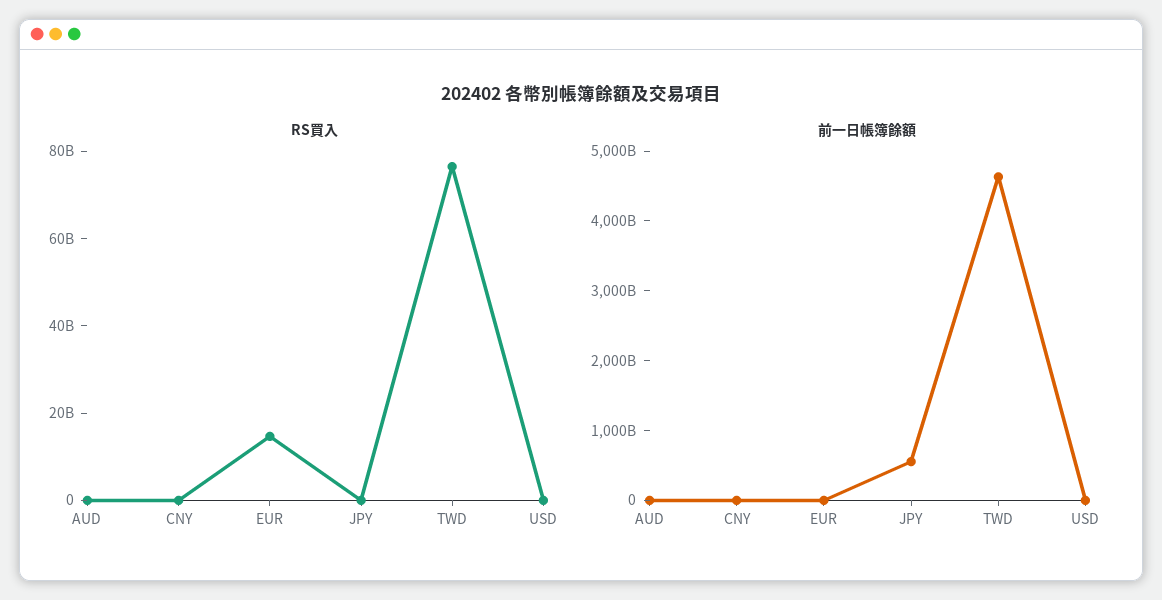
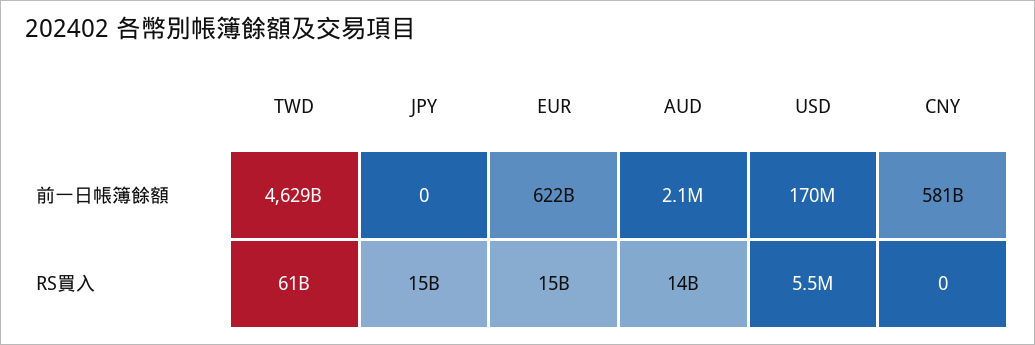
  {
    "RS買入": {
-     "AUD": 0,
+     "AUD": 14000000000,
      "CNY": 0,
      "EUR": 15000000000,
-     "JPY": 0,
+     "JPY": 15000000000,
-     "TWD": 75000000000,
+     "TWD": 61000000000,
      "USD": 5500000
    },
    "前一日帳簿餘額": {
      "AUD": 2100000,
-     "CNY": 0,
+     "CNY": 581000000000,
-     "EUR": 0,
+     "EUR": 622000000000,
-     "JPY": 600000000000,
+     "JPY": 0,
      "TWD": 4629000000000,
      "USD": 170000000
    }
  }

